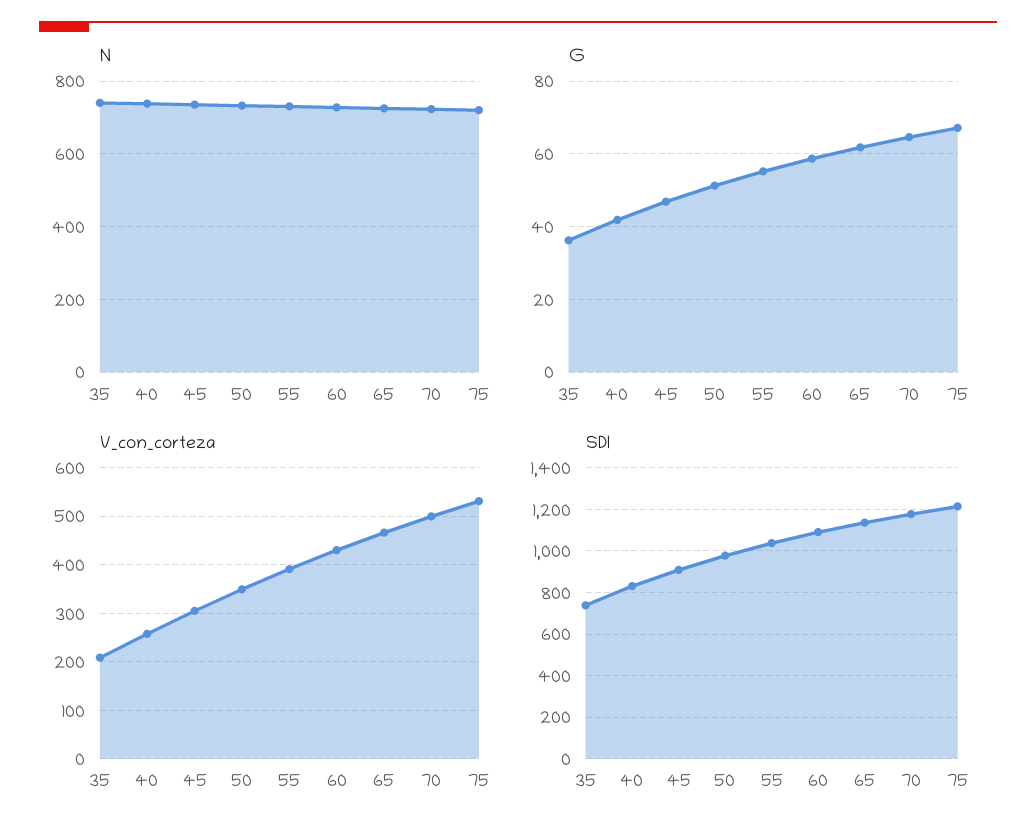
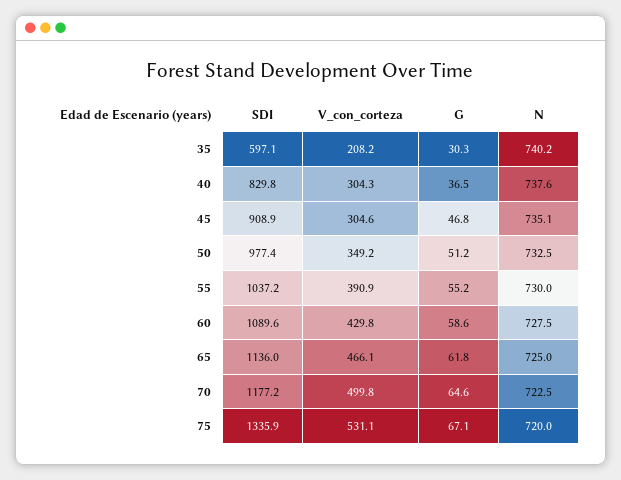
  {
    "N": {
      "35": 740.2,
      "40": 737.6,
      "45": 735.1,
      "50": 732.5,
      "55": 730,
      "60": 727.5,
      "65": 725,
      "70": 722.5,
      "75": 720
    },
    "G": {
-     "35": 36,
+     "35": 30.3,
-     "40": 42,
+     "40": 36.5,
      "45": 46.8,
      "50": 51.2,
      "55": 55.2,
      "60": 58.6,
      "65": 61.8,
      "70": 64.6,
      "75": 67.1
    },
    "V_con_corteza": {
      "35": 208.2,
-     "40": 260,
+     "40": 304.3,
      "45": 304.6,
      "50": 349.2,
      "55": 390.9,
      "60": 429.8,
      "65": 466.1,
      "70": 499.8,
      "75": 531.1
    },
    "SDI": {
-     "35": 750,
+     "35": 597.1,
      "40": 829.8,
      "45": 908.9,
      "50": 977.4,
      "55": 1037.2,
      "60": 1089.6,
      "65": 1136,
      "70": 1177.2,
-     "75": 1200
+     "75": 1335.9
    }
  }

